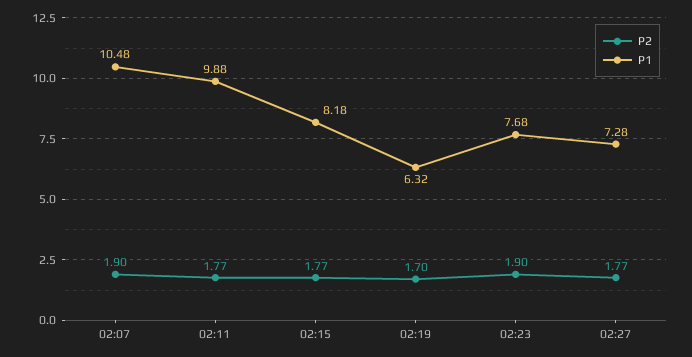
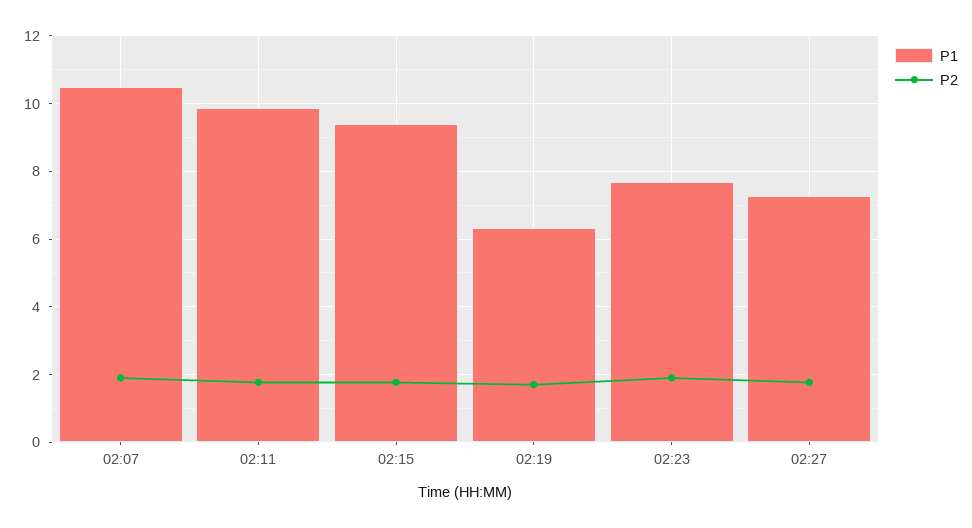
  {
    "P2": {
      "02:07": 1.9,
      "02:11": 1.77,
      "02:15": 1.77,
      "02:19": 1.7,
      "02:23": 1.9,
      "02:27": 1.77
    },
    "P1": {
      "02:07": 10.48,
      "02:11": 9.88,
-     "02:15": 8.18,
+     "02:15": 9.4,
      "02:19": 6.32,
      "02:23": 7.68,
      "02:27": 7.28
    }
  }

